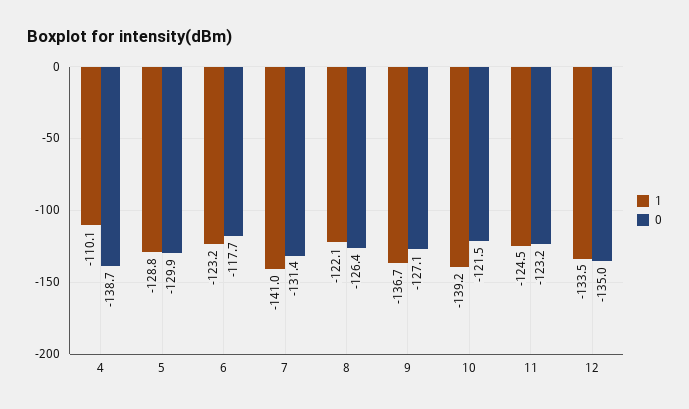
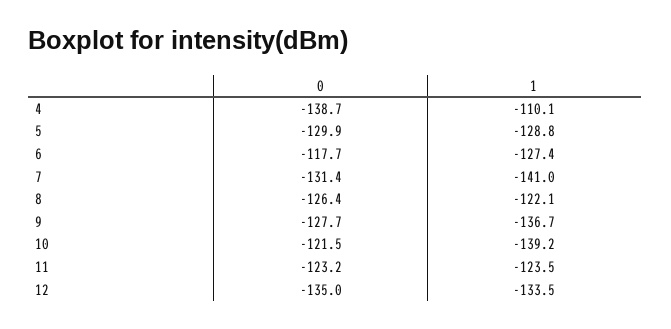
  {
    "1": {
      "4": -110.1,
      "5": -128.8,
-     "6": -123.2,
+     "6": -127.4,
      "7": -141,
      "8": -122.1,
      "9": -136.7,
      "10": -139.2,
-     "11": -124.5,
+     "11": -123.5,
      "12": -133.5
    },
    "0": {
      "4": -138.7,
      "5": -129.9,
      "6": -117.7,
      "7": -131.4,
      "8": -126.4,
-     "9": -127.1,
+     "9": -127.7,
      "10": -121.5,
      "11": -123.2,
      "12": -135
    }
  }

